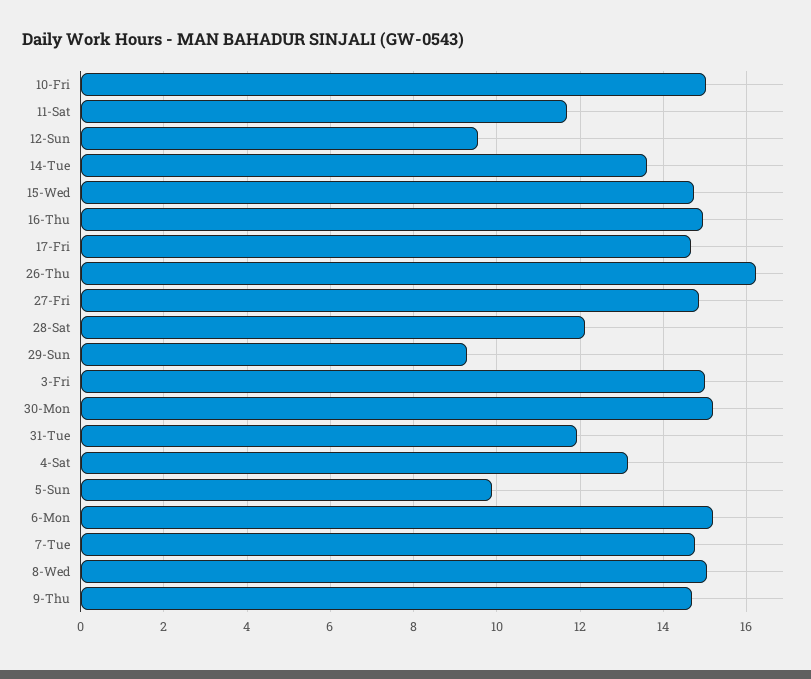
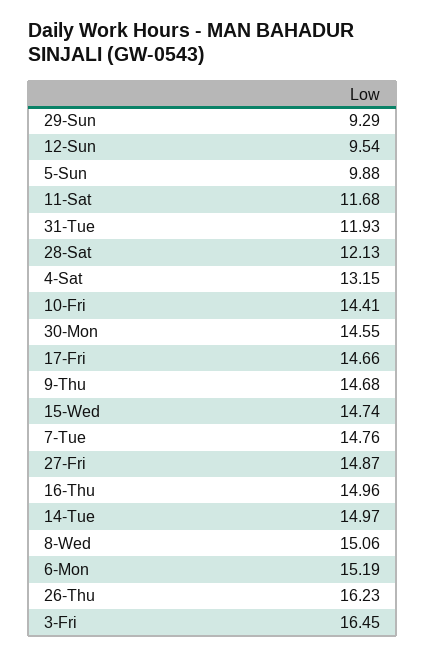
  {
-   "10-Fri": 15,
+   "10-Fri": 14.41,
    "11-Sat": 11.68,
    "12-Sun": 9.54,
-   "14-Tue": 13.6,
+   "14-Tue": 14.97,
    "15-Wed": 14.74,
    "16-Thu": 14.96,
    "17-Fri": 14.66,
    "26-Thu": 16.23,
    "27-Fri": 14.87,
    "28-Sat": 12.13,
    "29-Sun": 9.29,
-   "3-Fri": 15,
+   "3-Fri": 16.45,
-   "30-Mon": 15.2,
+   "30-Mon": 14.55,
    "31-Tue": 11.93,
    "4-Sat": 13.15,
    "5-Sun": 9.88,
    "6-Mon": 15.19,
    "7-Tue": 14.76,
    "8-Wed": 15.06,
    "9-Thu": 14.68
  }

